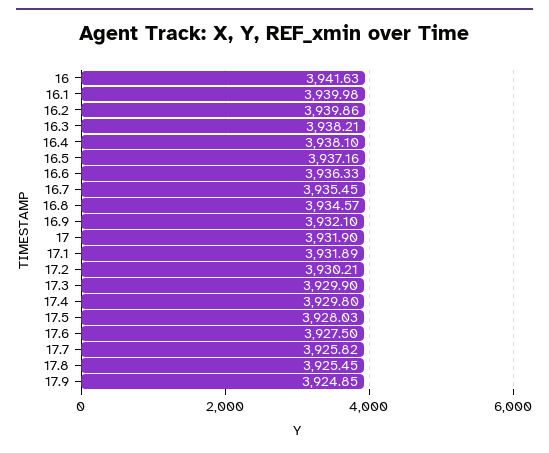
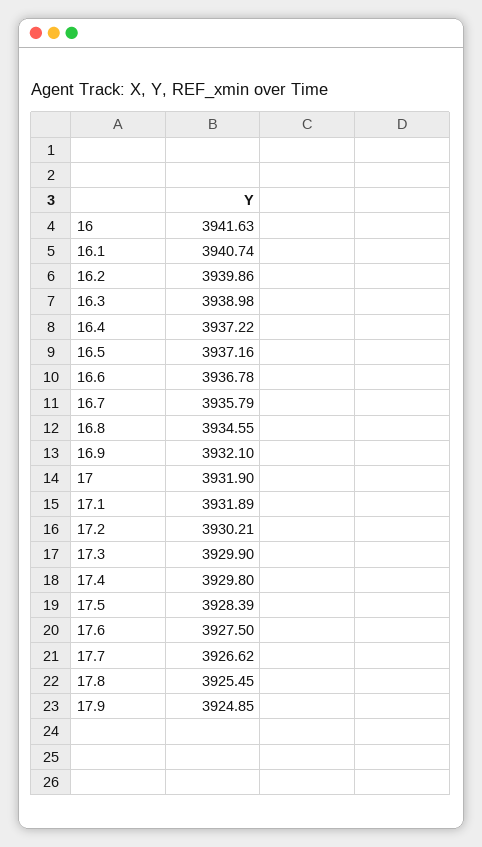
  {
    "16": 3941.63,
-   "16.1": 3939.98,
+   "16.1": 3940.74,
    "16.2": 3939.86,
-   "16.3": 3938.21,
+   "16.3": 3938.98,
-   "16.4": 3938.1,
+   "16.4": 3937.22,
    "16.5": 3937.16,
-   "16.6": 3936.33,
+   "16.6": 3936.78,
-   "16.7": 3935.45,
+   "16.7": 3935.79,
-   "16.8": 3934.57,
+   "16.8": 3934.55,
    "16.9": 3932.1,
    "17": 3931.9,
    "17.1": 3931.89,
    "17.2": 3930.21,
    "17.3": 3929.9,
    "17.4": 3929.8,
-   "17.5": 3928.03,
+   "17.5": 3928.39,
    "17.6": 3927.5,
-   "17.7": 3925.82,
+   "17.7": 3926.62,
    "17.8": 3925.45,
    "17.9": 3924.85
  }

